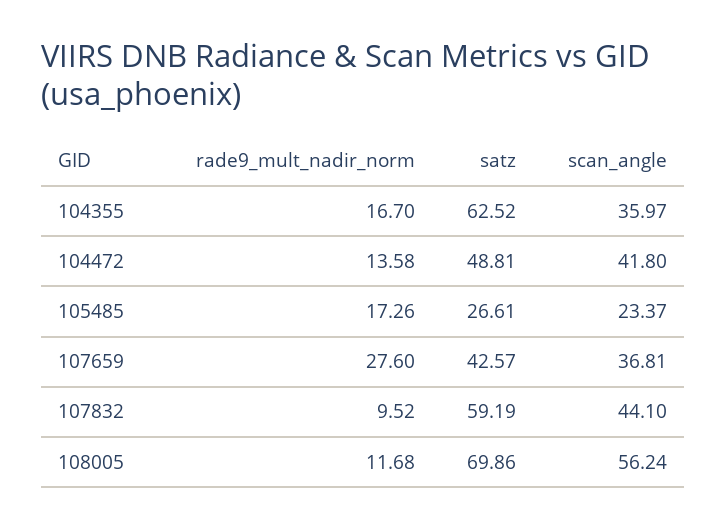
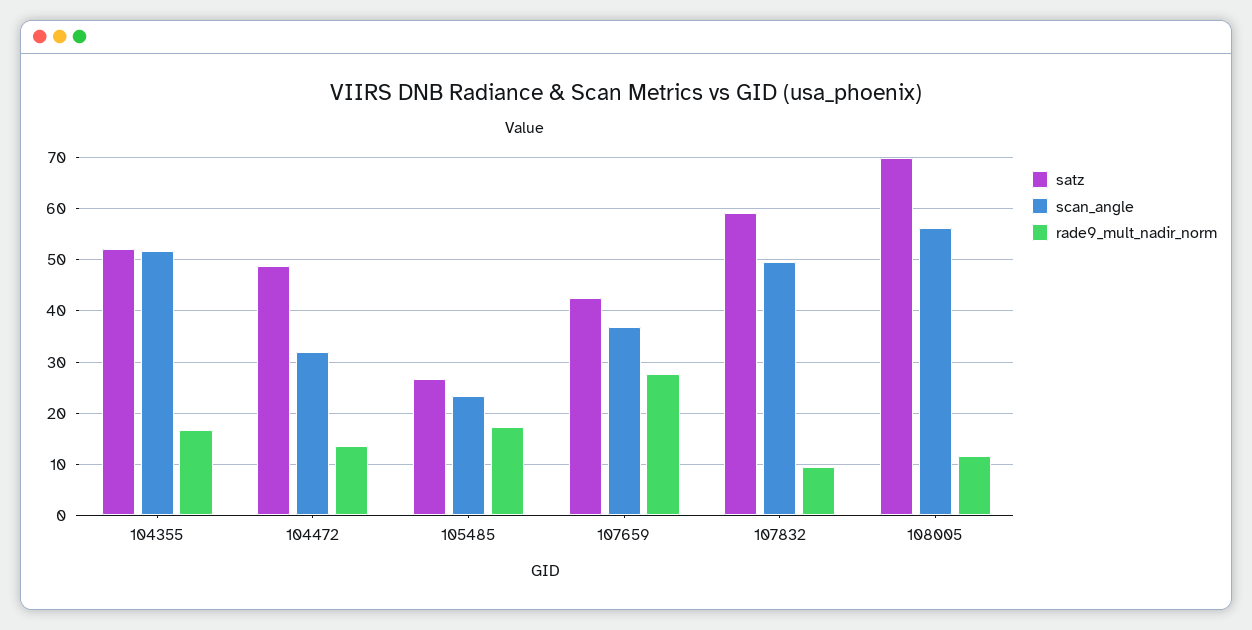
  {
    "rade9_mult_nadir_norm": {
      "104355": 16.7,
      "104472": 13.58,
      "105485": 17.26,
      "107659": 27.6,
      "107832": 9.52,
      "108005": 11.68
    },
    "satz": {
-     "104355": 62.52,
+     "104355": 52,
      "104472": 48.81,
      "105485": 26.61,
      "107659": 42.57,
      "107832": 59.19,
      "108005": 69.86
    },
    "scan_angle": {
-     "104355": 35.97,
+     "104355": 52,
-     "104472": 41.8,
+     "104472": 32,
      "105485": 23.37,
      "107659": 36.81,
-     "107832": 44.1,
+     "107832": 50,
      "108005": 56.24
    }
  }

